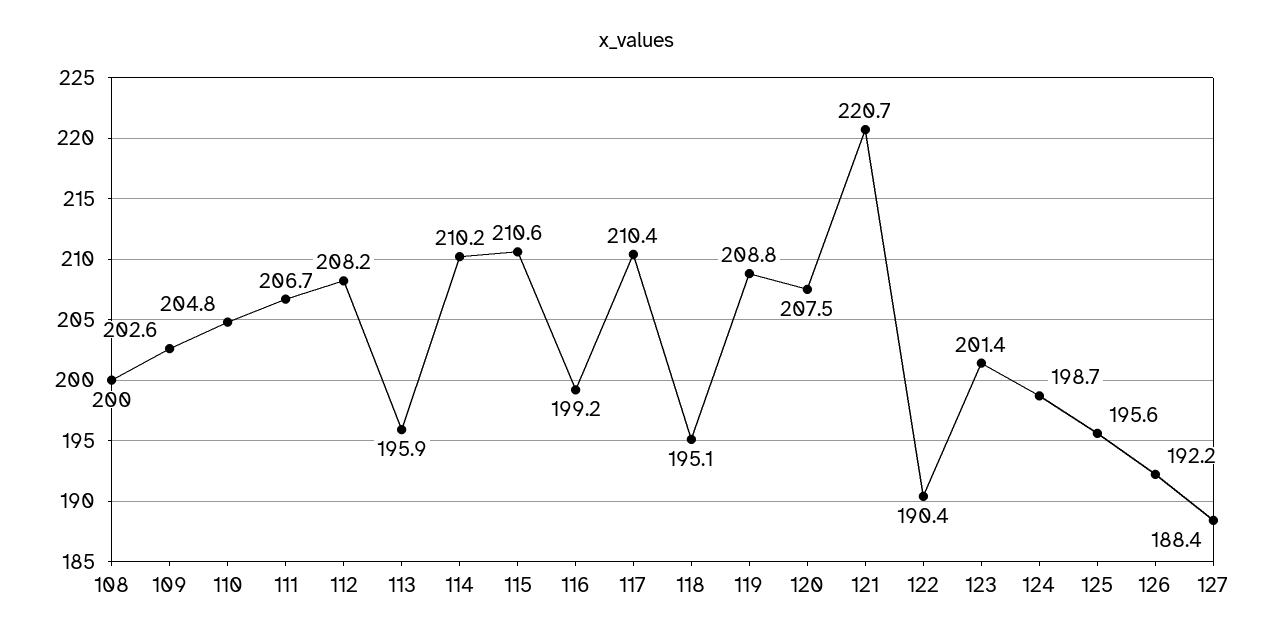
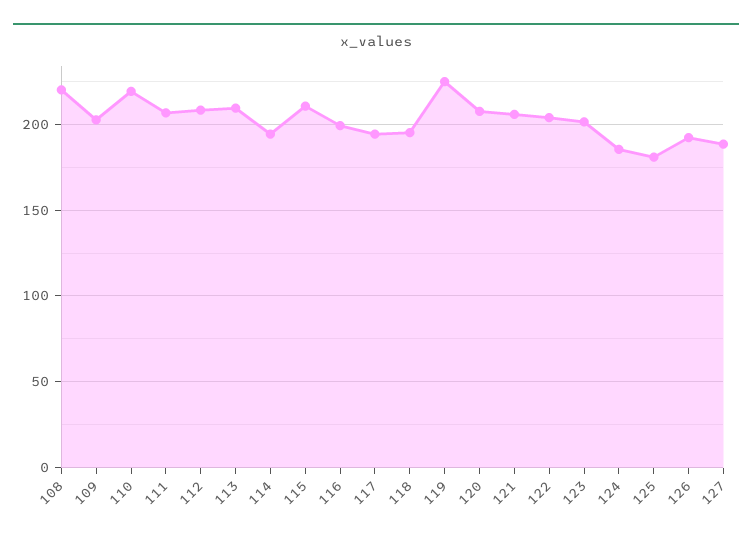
  {
-   "108": 200,
+   "108": 220,
    "109": 202.6,
-   "110": 204.8,
+   "110": 220,
    "111": 206.7,
    "112": 208.2,
-   "113": 195.9,
+   "113": 210,
-   "114": 210.2,
+   "114": 195,
    "115": 210.6,
    "116": 199.2,
-   "117": 210.4,
+   "117": 195,
    "118": 195.1,
-   "119": 208.8,
+   "119": 225,
    "120": 207.5,
-   "121": 220.7,
+   "121": 205,
-   "122": 190.4,
+   "122": 205,
    "123": 201.4,
-   "124": 198.7,
+   "124": 185,
-   "125": 195.6,
+   "125": 180,
    "126": 192.2,
    "127": 188.4
  }

